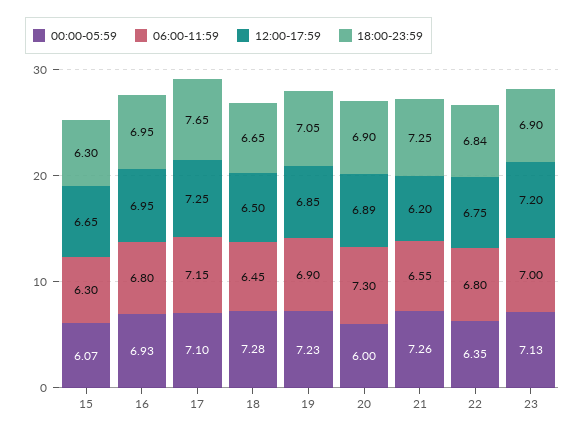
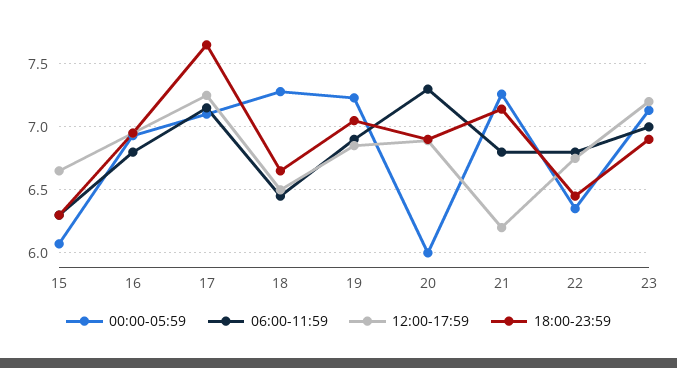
  {
    "00:00-05:59": {
      "15": 6.07,
      "16": 6.93,
      "17": 7.1,
      "18": 7.28,
      "19": 7.23,
      "20": 6,
      "21": 7.26,
      "22": 6.35,
      "23": 7.13
    },
    "06:00-11:59": {
      "15": 6.3,
      "16": 6.8,
      "17": 7.15,
      "18": 6.45,
      "19": 6.9,
      "20": 7.3,
-     "21": 6.55,
+     "21": 6.8,
      "22": 6.8,
      "23": 7
    },
    "12:00-17:59": {
      "15": 6.65,
      "16": 6.95,
      "17": 7.25,
      "18": 6.5,
      "19": 6.85,
      "20": 6.89,
      "21": 6.2,
      "22": 6.75,
      "23": 7.2
    },
    "18:00-23:59": {
      "15": 6.3,
      "16": 6.95,
      "17": 7.65,
      "18": 6.65,
      "19": 7.05,
      "20": 6.9,
-     "21": 7.25,
+     "21": 7.15,
-     "22": 6.84,
+     "22": 6.45,
      "23": 6.9
    }
  }

